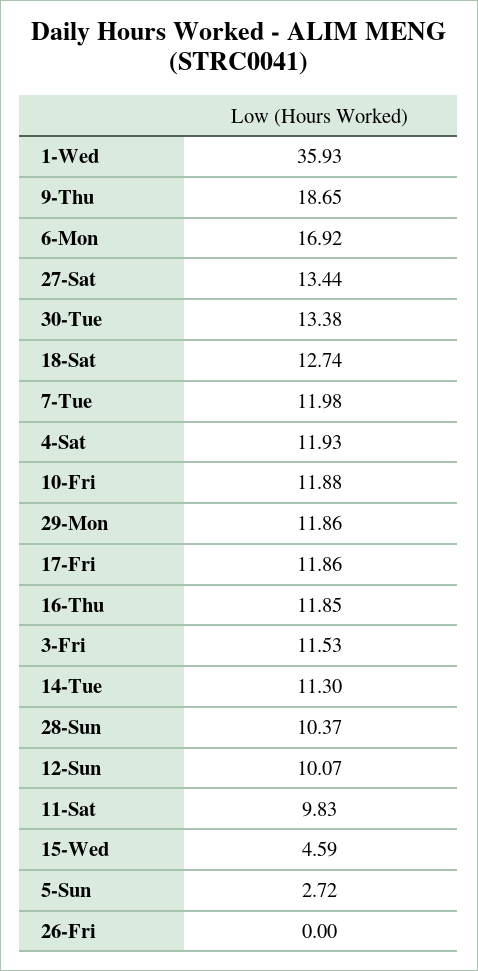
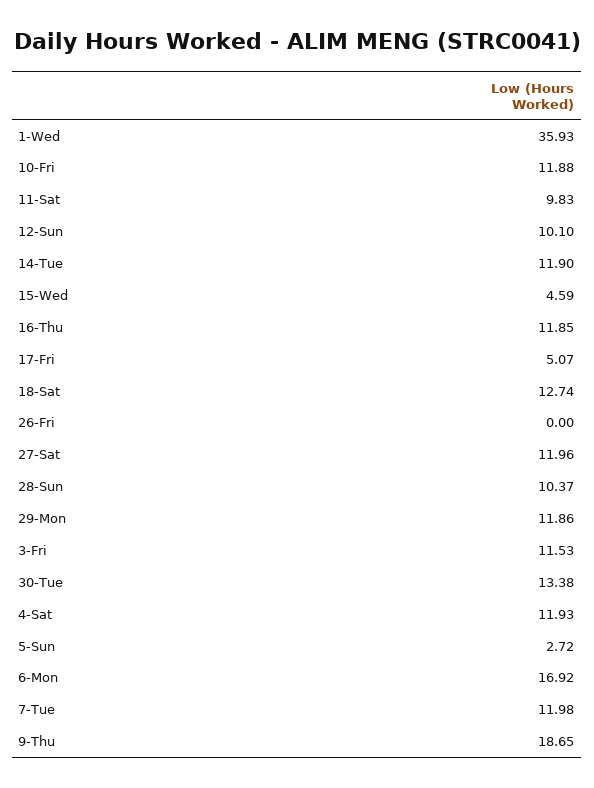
  {
    "1-Wed": 35.93,
    "9-Thu": 18.65,
    "6-Mon": 16.92,
-   "27-Sat": 13.44,
+   "27-Sat": 11.96,
    "30-Tue": 13.38,
    "18-Sat": 12.74,
    "7-Tue": 11.98,
    "4-Sat": 11.93,
    "10-Fri": 11.88,
    "29-Mon": 11.86,
-   "17-Fri": 11.86,
+   "17-Fri": 5.07,
    "16-Thu": 11.85,
    "3-Fri": 11.53,
-   "14-Tue": 11.3,
+   "14-Tue": 11.9,
    "28-Sun": 10.37,
-   "12-Sun": 10.07,
+   "12-Sun": 10.1,
    "11-Sat": 9.83,
    "15-Wed": 4.59,
    "5-Sun": 2.72,
    "26-Fri": 0
  }

